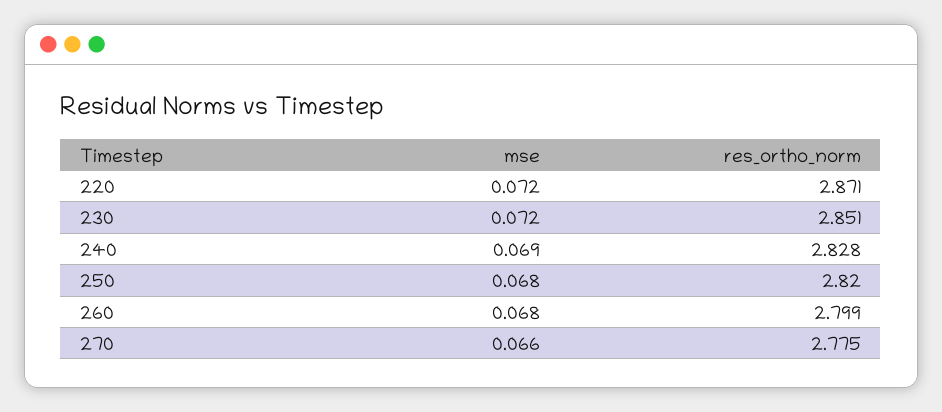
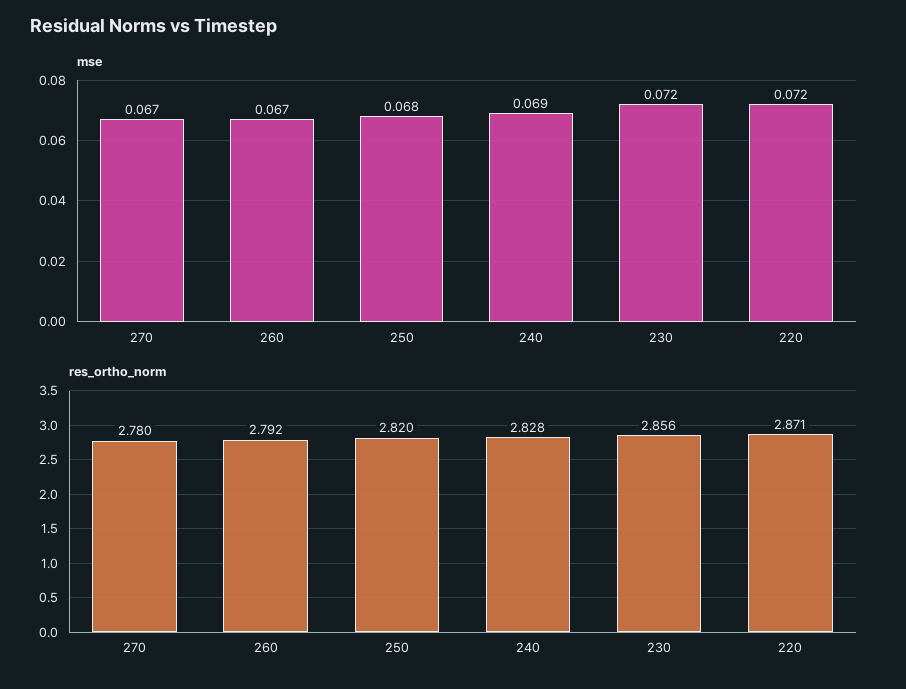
  {
    "mse": {
      "220": 0.072,
      "230": 0.072,
      "240": 0.069,
      "250": 0.068,
-     "260": 0.068,
+     "260": 0.067,
-     "270": 0.066
+     "270": 0.067
    },
    "res_ortho_norm": {
      "220": 2.871,
-     "230": 2.851,
+     "230": 2.856,
      "240": 2.828,
      "250": 2.82,
-     "260": 2.799,
+     "260": 2.792,
-     "270": 2.775
+     "270": 2.78
    }
  }

